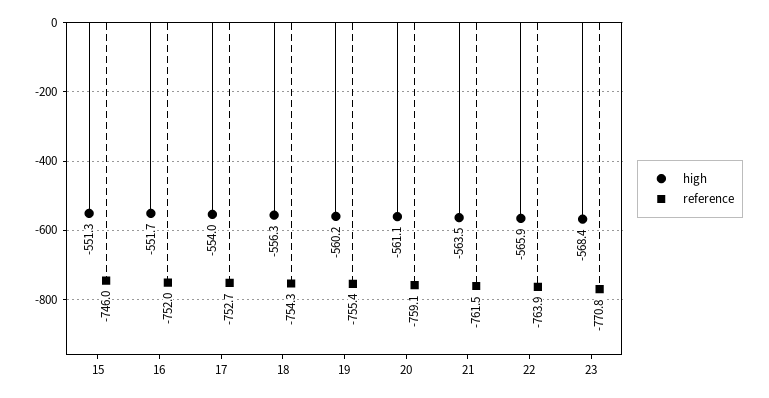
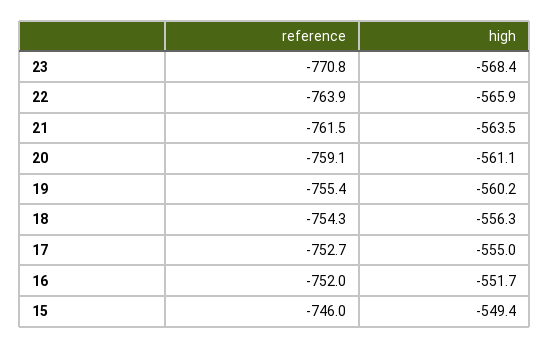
  {
    "high": {
-     "15": -551.3,
+     "15": -549.4,
      "16": -551.7,
-     "17": -554,
+     "17": -555,
      "18": -556.3,
      "19": -560.2,
      "20": -561.1,
      "21": -563.5,
      "22": -565.9,
      "23": -568.4
    },
    "reference": {
      "15": -746,
      "16": -752,
      "17": -752.7,
      "18": -754.3,
      "19": -755.4,
      "20": -759.1,
      "21": -761.5,
      "22": -763.9,
      "23": -770.8
    }
  }

